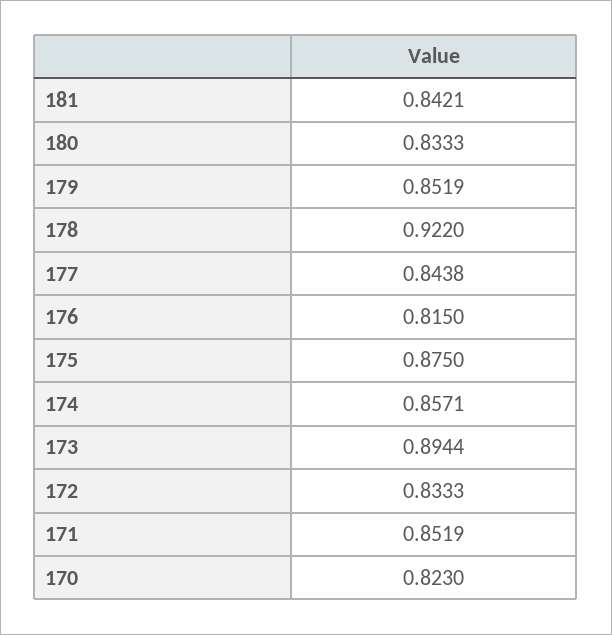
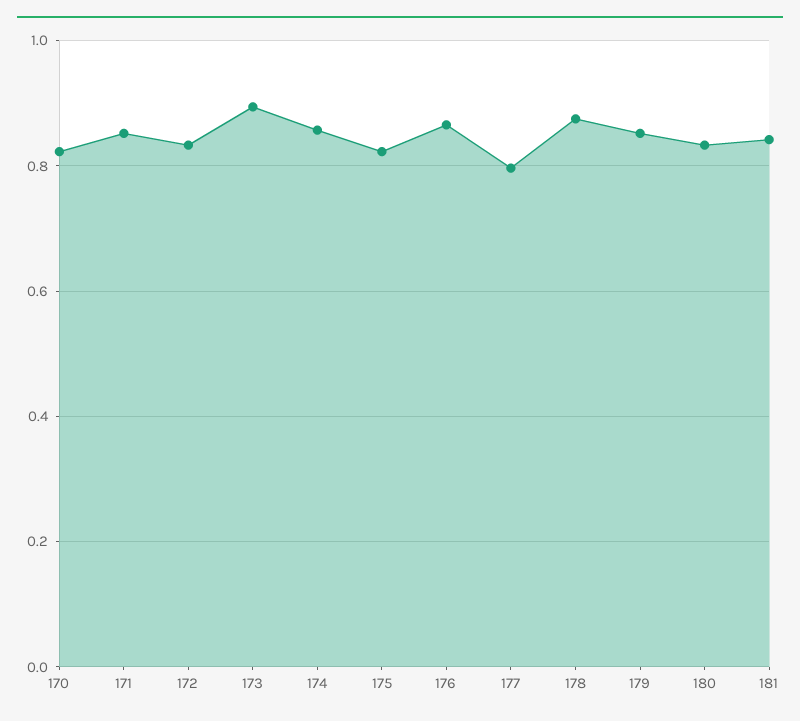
  {
    "181": 0.8421,
    "180": 0.8333,
    "179": 0.8519,
-   "178": 0.922,
+   "178": 0.88,
-   "177": 0.8438,
+   "177": 0.8,
-   "176": 0.815,
+   "176": 0.86,
-   "175": 0.875,
+   "175": 0.82,
    "174": 0.8571,
    "173": 0.8944,
    "172": 0.8333,
    "171": 0.8519,
    "170": 0.823
  }

